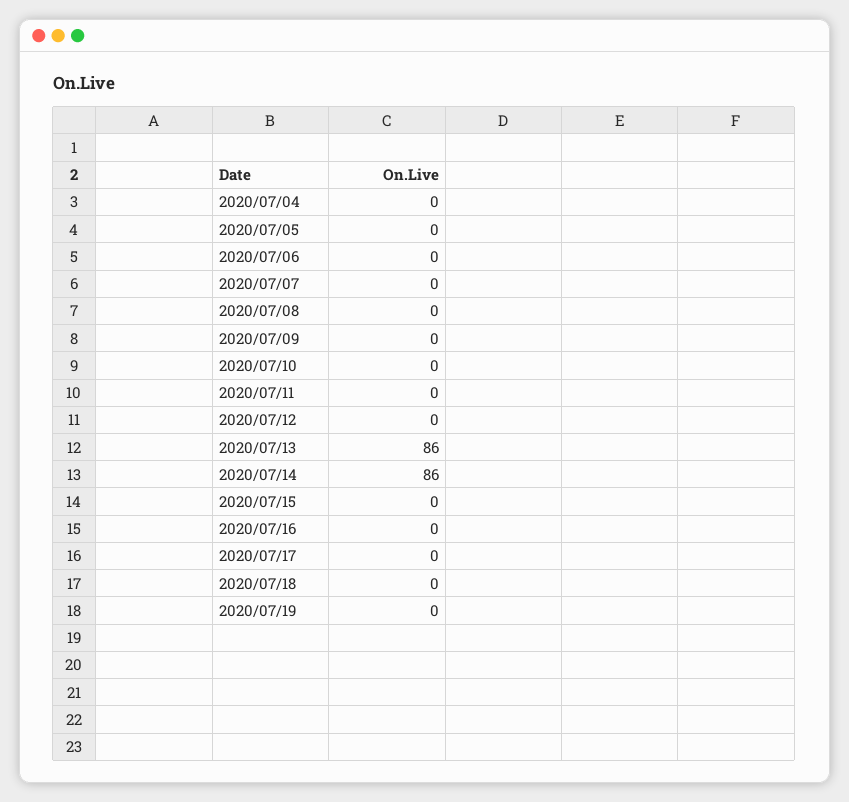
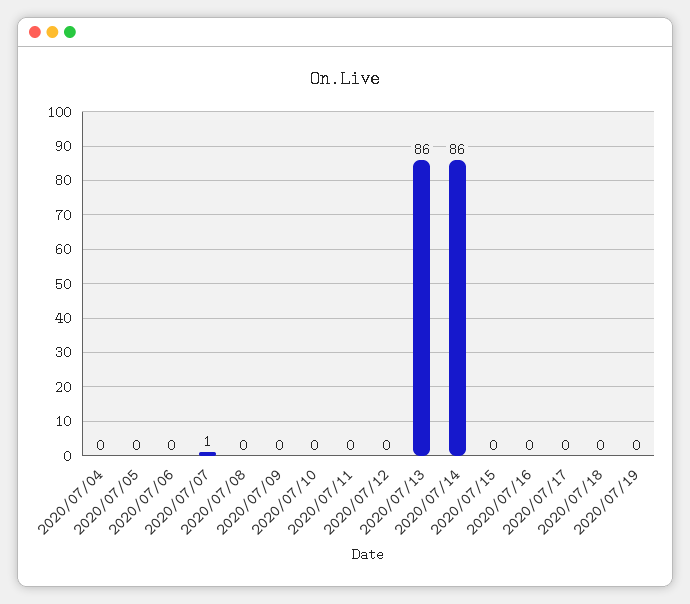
  {
    "2020/07/04": 0,
    "2020/07/05": 0,
    "2020/07/06": 0,
-   "2020/07/07": 0,
+   "2020/07/07": 1,
    "2020/07/08": 0,
    "2020/07/09": 0,
    "2020/07/10": 0,
    "2020/07/11": 0,
    "2020/07/12": 0,
    "2020/07/13": 86,
    "2020/07/14": 86,
    "2020/07/15": 0,
    "2020/07/16": 0,
    "2020/07/17": 0,
    "2020/07/18": 0,
    "2020/07/19": 0
  }

